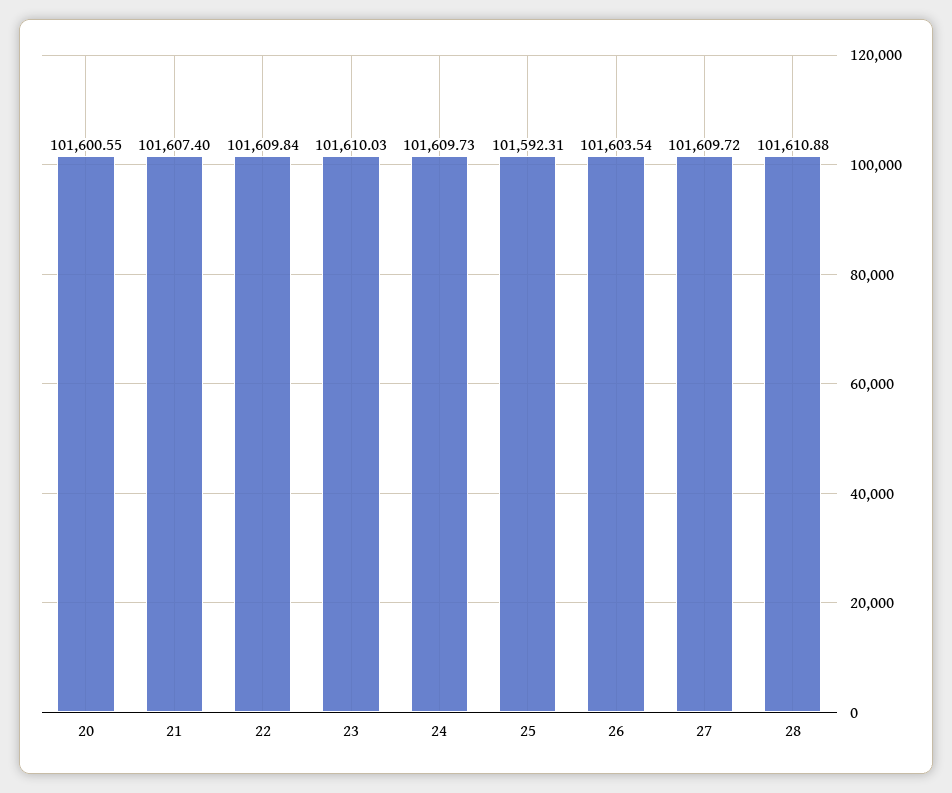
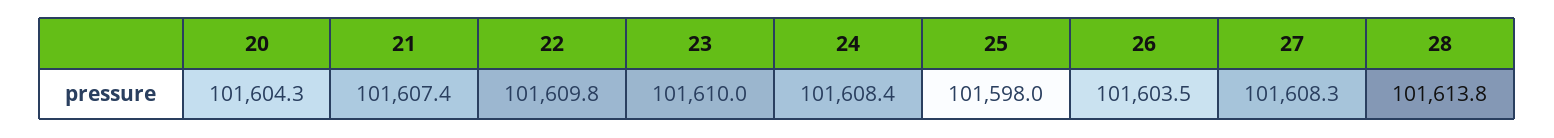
  {
-   "20": 101600.55,
+   "20": 101604.3,
    "21": 101607.4,
    "22": 101609.84,
    "23": 101610.03,
-   "24": 101609.73,
+   "24": 101608.4,
-   "25": 101592.31,
+   "25": 101598,
    "26": 101603.54,
-   "27": 101609.72,
+   "27": 101608.3,
-   "28": 101610.88
+   "28": 101613.8
  }

